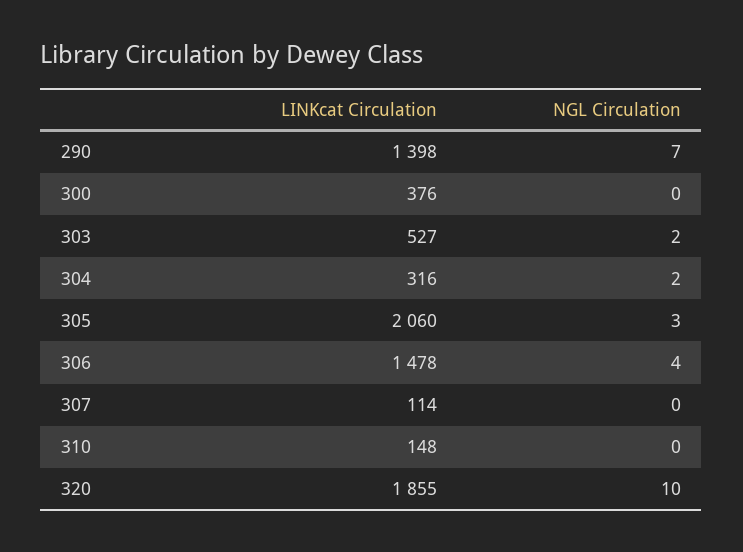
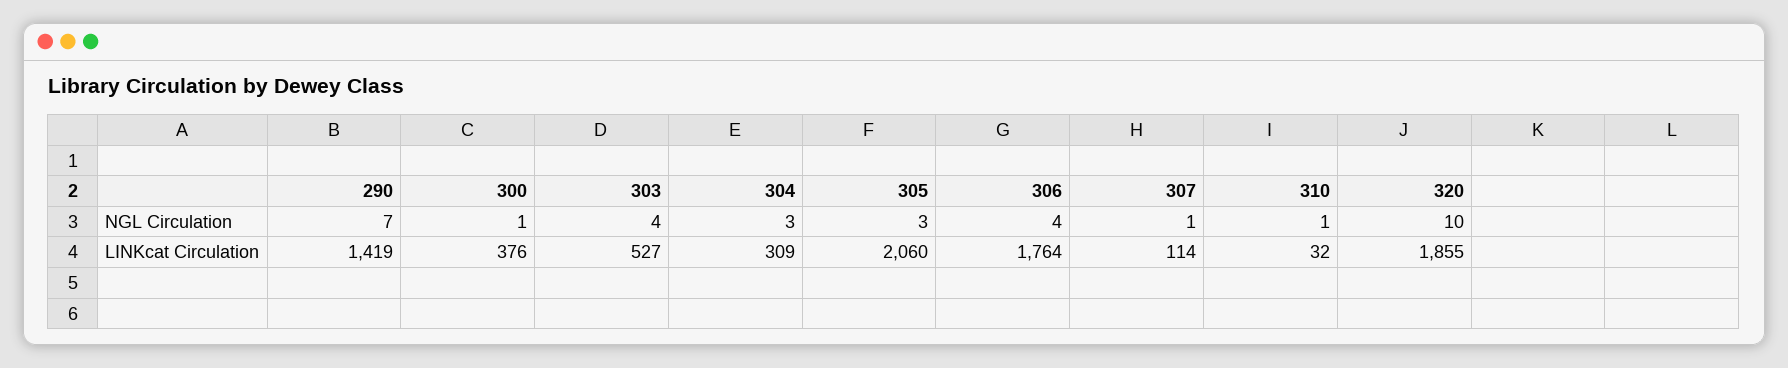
  {
    "LINKcat Circulation": {
-     "290": 1398,
+     "290": 1419,
      "300": 376,
      "303": 527,
-     "304": 316,
+     "304": 309,
      "305": 2060,
-     "306": 1478,
+     "306": 1764,
      "307": 114,
-     "310": 148,
+     "310": 32,
      "320": 1855
    },
    "NGL Circulation": {
      "290": 7,
-     "300": 0,
+     "300": 1,
-     "303": 2,
+     "303": 4,
-     "304": 2,
+     "304": 3,
      "305": 3,
      "306": 4,
-     "307": 0,
+     "307": 1,
-     "310": 0,
+     "310": 1,
      "320": 10
    }
  }

